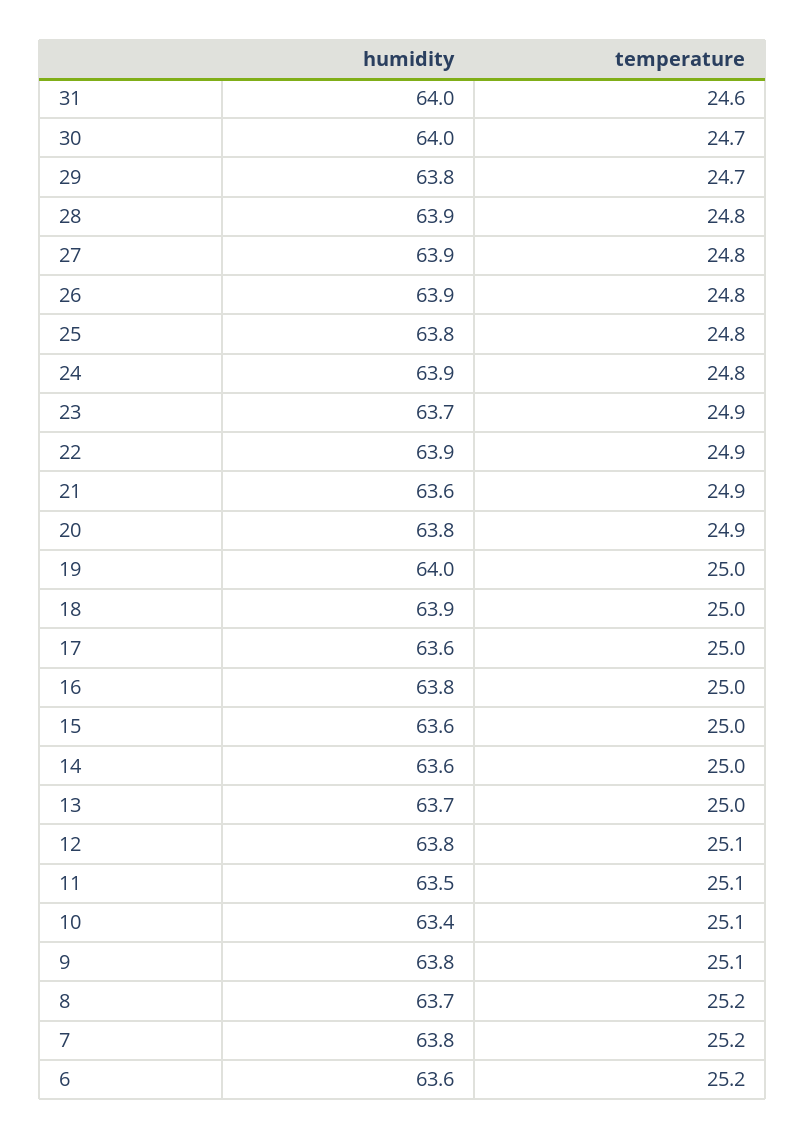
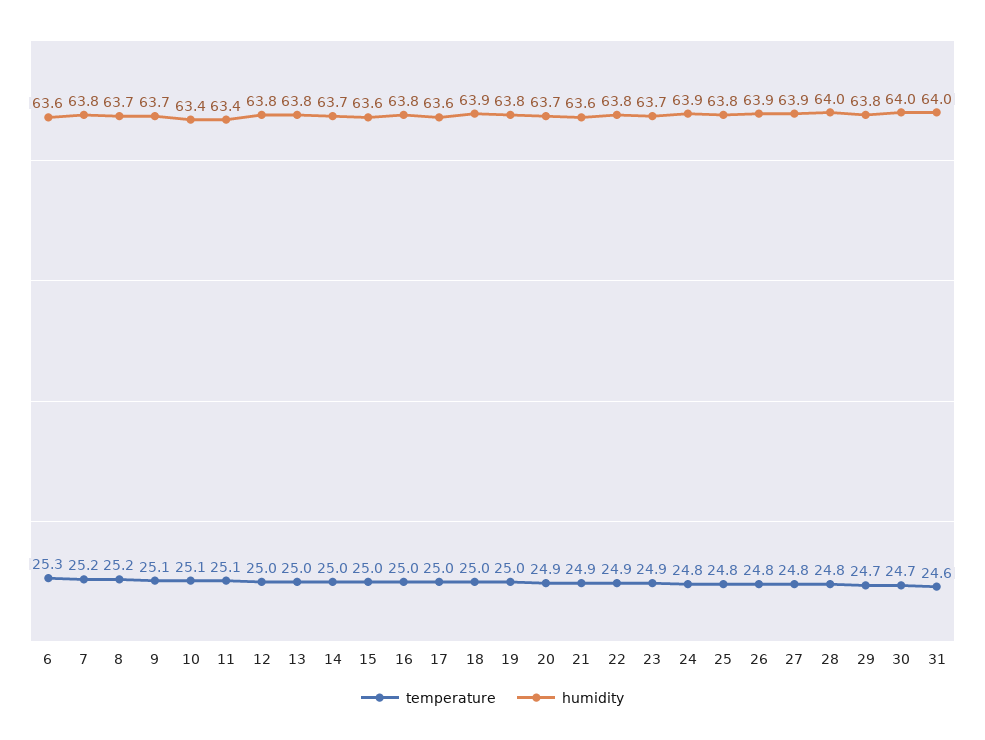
  {
    "humidity": {
      "31": 64,
      "30": 64,
      "29": 63.8,
-     "28": 63.9,
+     "28": 64,
      "27": 63.9,
      "26": 63.9,
      "25": 63.8,
      "24": 63.9,
      "23": 63.7,
-     "22": 63.9,
+     "22": 63.8,
      "21": 63.6,
-     "20": 63.8,
+     "20": 63.7,
-     "19": 64,
+     "19": 63.8,
      "18": 63.9,
      "17": 63.6,
      "16": 63.8,
      "15": 63.6,
-     "14": 63.6,
+     "14": 63.7,
-     "13": 63.7,
+     "13": 63.8,
      "12": 63.8,
-     "11": 63.5,
+     "11": 63.4,
      "10": 63.4,
-     "9": 63.8,
+     "9": 63.7,
      "8": 63.7,
      "7": 63.8,
      "6": 63.6
    },
    "temperature": {
      "31": 24.6,
      "30": 24.7,
      "29": 24.7,
      "28": 24.8,
      "27": 24.8,
      "26": 24.8,
      "25": 24.8,
      "24": 24.8,
      "23": 24.9,
      "22": 24.9,
      "21": 24.9,
      "20": 24.9,
      "19": 25,
      "18": 25,
      "17": 25,
      "16": 25,
      "15": 25,
      "14": 25,
      "13": 25,
-     "12": 25.1,
+     "12": 25,
      "11": 25.1,
      "10": 25.1,
      "9": 25.1,
      "8": 25.2,
      "7": 25.2,
-     "6": 25.2
+     "6": 25.3
    }
  }

